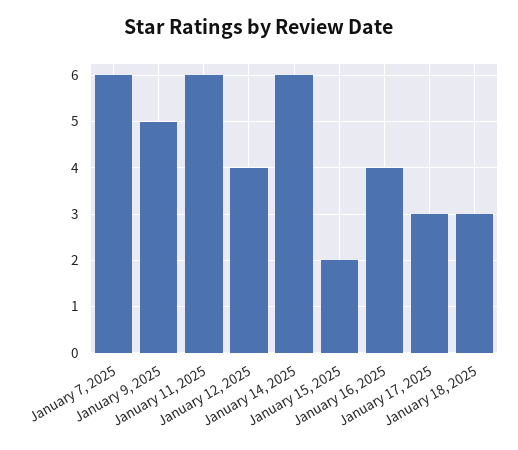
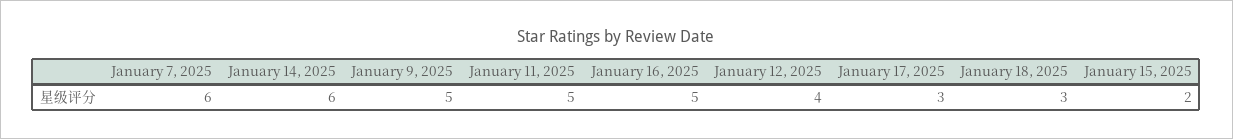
  {
    "January 7, 2025": 6,
    "January 9, 2025": 5,
-   "January 11, 2025": 6,
+   "January 11, 2025": 5,
    "January 12, 2025": 4,
    "January 14, 2025": 6,
    "January 15, 2025": 2,
-   "January 16, 2025": 4,
+   "January 16, 2025": 5,
    "January 17, 2025": 3,
    "January 18, 2025": 3
  }

